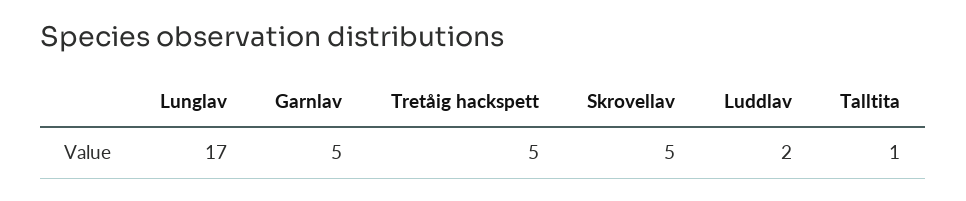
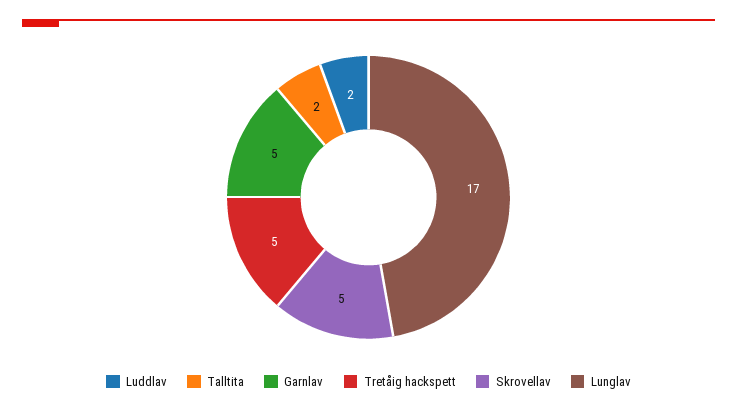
  {
    "Lunglav": 17,
    "Garnlav": 5,
    "Tretåig hackspett": 5,
    "Skrovellav": 5,
    "Luddlav": 2,
-   "Talltita": 1
+   "Talltita": 2
  }

